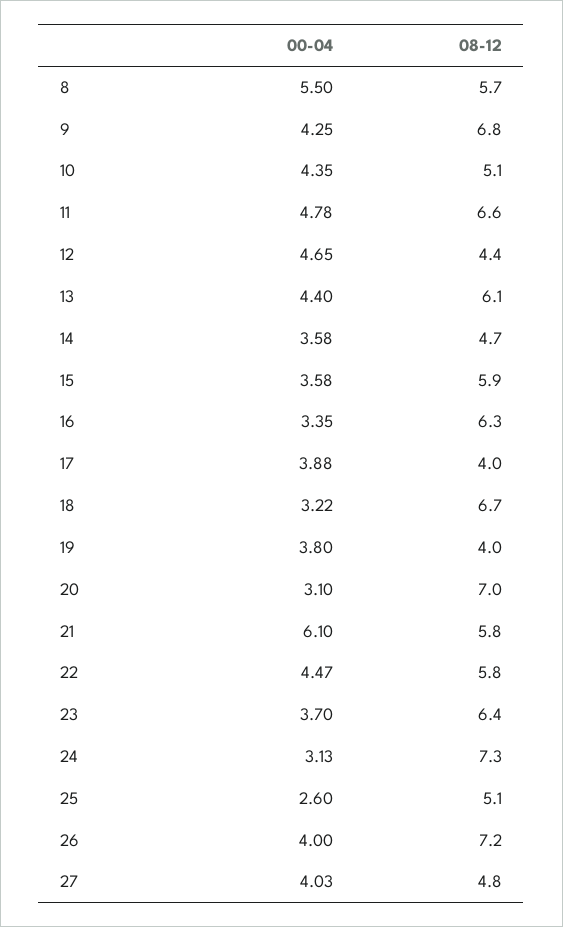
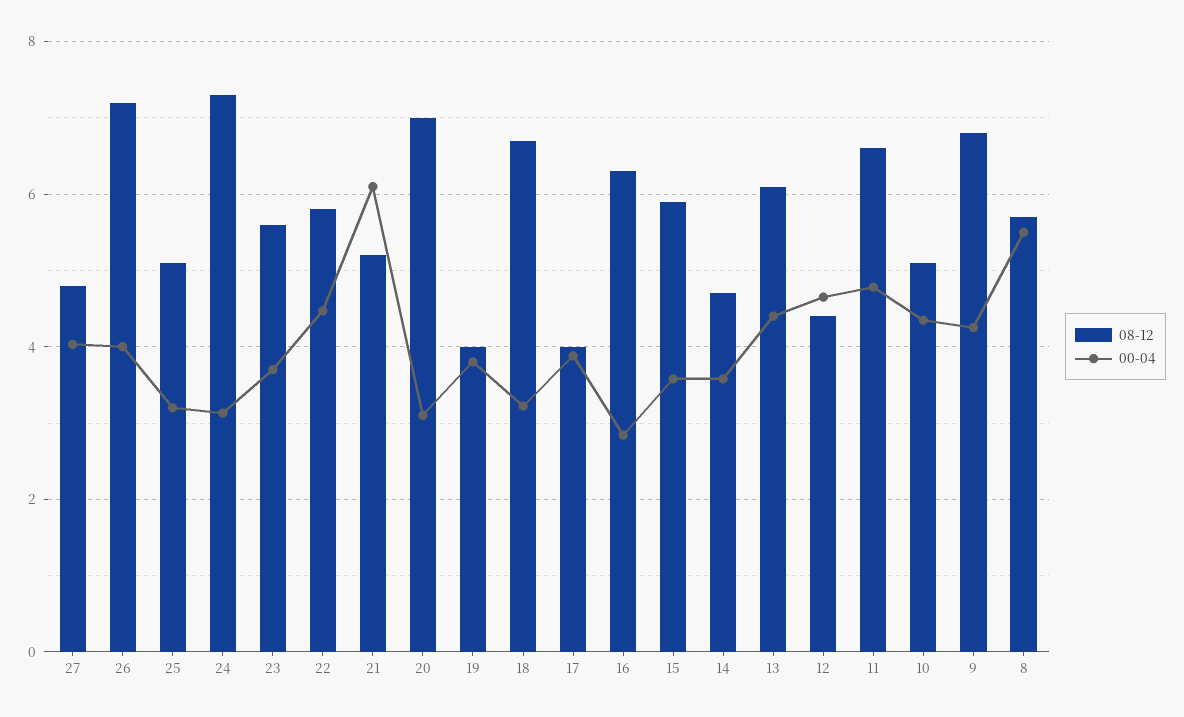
  {
    "00-04": {
      "8": 5.5,
      "9": 4.25,
      "10": 4.35,
      "11": 4.78,
      "12": 4.65,
      "13": 4.4,
      "14": 3.58,
      "15": 3.58,
-     "16": 3.35,
+     "16": 2.8,
      "17": 3.88,
      "18": 3.22,
      "19": 3.8,
      "20": 3.1,
      "21": 6.1,
      "22": 4.47,
      "23": 3.7,
      "24": 3.13,
-     "25": 2.6,
+     "25": 3.2,
      "26": 4,
      "27": 4.03
    },
    "08-12": {
      "8": 5.7,
      "9": 6.8,
      "10": 5.1,
      "11": 6.6,
      "12": 4.4,
      "13": 6.1,
      "14": 4.7,
      "15": 5.9,
      "16": 6.3,
      "17": 4,
      "18": 6.7,
      "19": 4,
      "20": 7,
-     "21": 5.8,
+     "21": 5.2,
      "22": 5.8,
-     "23": 6.4,
+     "23": 5.6,
      "24": 7.3,
      "25": 5.1,
      "26": 7.2,
      "27": 4.8
    }
  }

